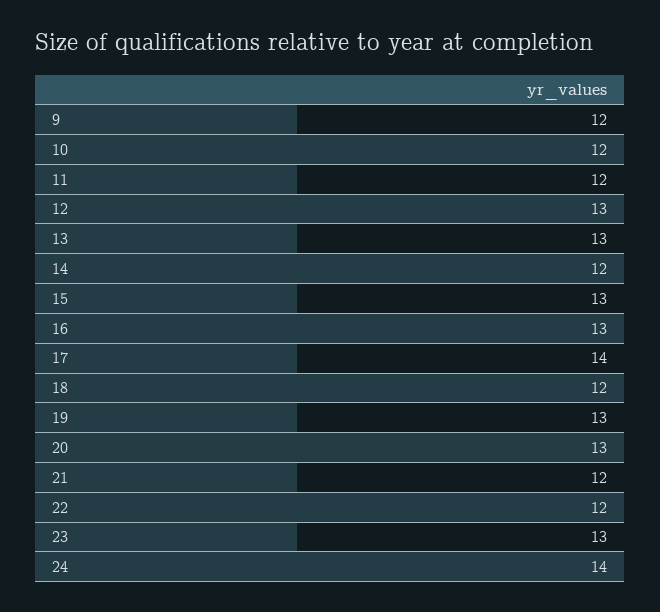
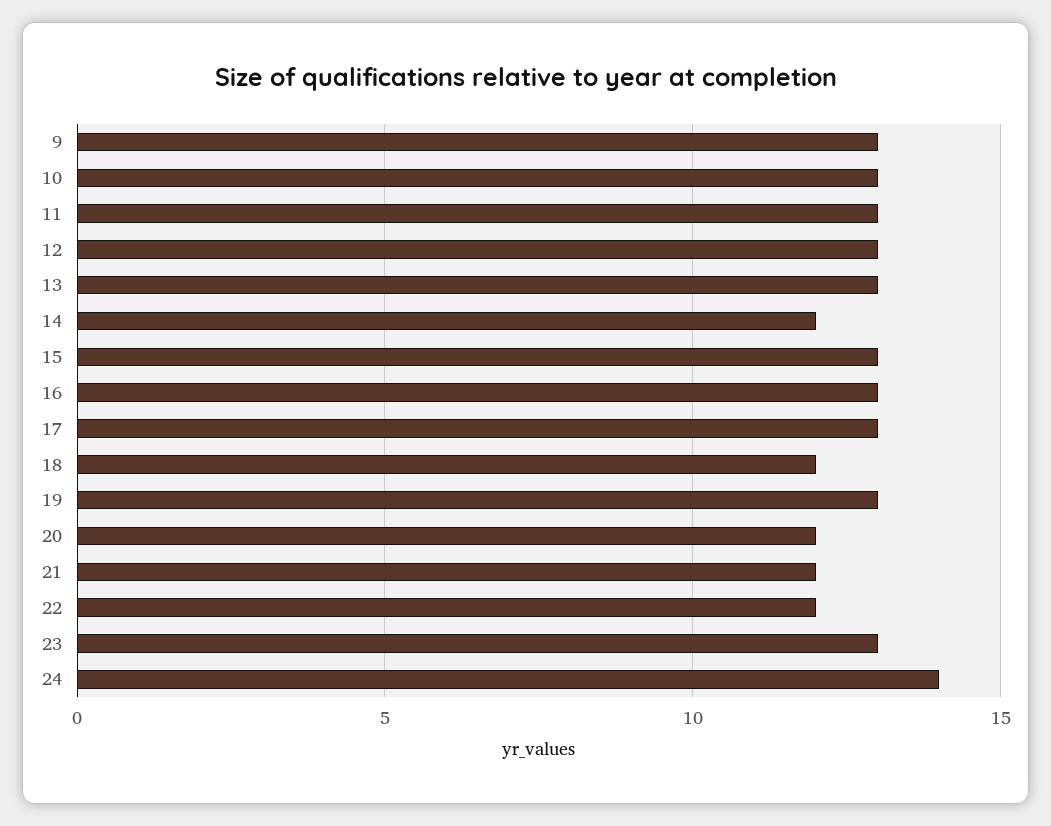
  {
-   "9": 12,
+   "9": 13,
-   "10": 12,
+   "10": 13,
-   "11": 12,
+   "11": 13,
    "12": 13,
    "13": 13,
    "14": 12,
    "15": 13,
    "16": 13,
-   "17": 14,
+   "17": 13,
    "18": 12,
    "19": 13,
-   "20": 13,
+   "20": 12,
    "21": 12,
    "22": 12,
    "23": 13,
    "24": 14
  }

